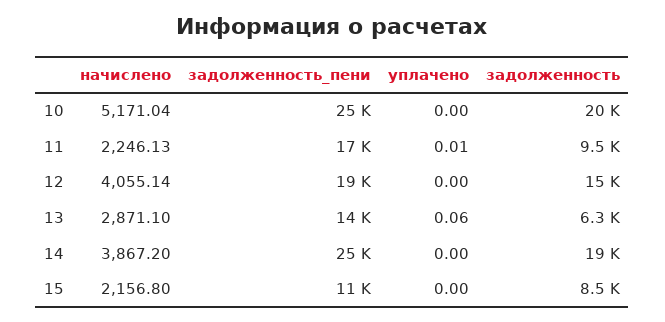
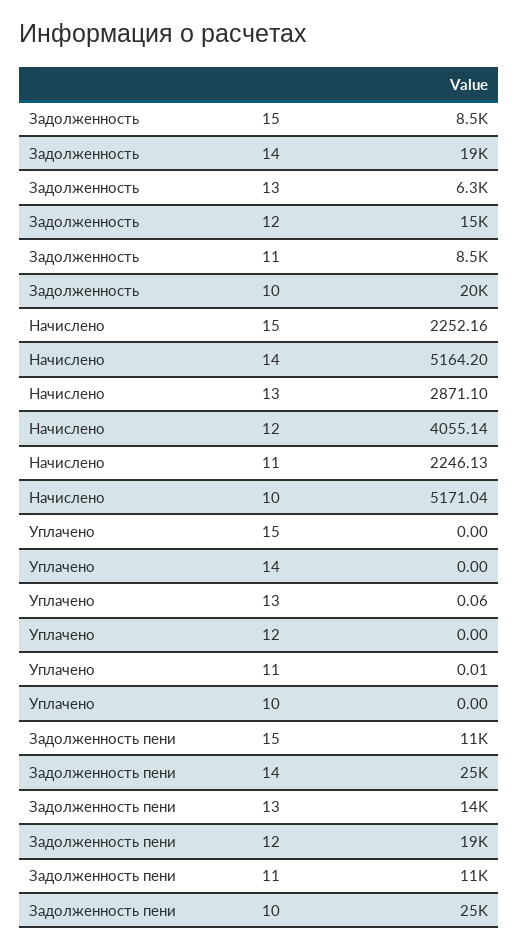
  {
    "начислено": {
      "10": 5171.04,
      "11": 2246.13,
      "12": 4055.14,
      "13": 2871.1,
-     "14": 3867.2,
+     "14": 5164.2,
-     "15": 2156.8
+     "15": 2252.16
    },
    "задолженность_пени": {
      "10": 25000,
-     "11": 17000,
+     "11": 11000,
      "12": 19000,
      "13": 14000,
      "14": 25000,
      "15": 11000
    },
    "уплачено": {
      "10": 0,
      "11": 0.01,
      "12": 0,
      "13": 0.06,
      "14": 0,
      "15": 0
    },
    "задолженность": {
      "10": 20000,
-     "11": 9500,
+     "11": 8500,
      "12": 15000,
      "13": 6300,
      "14": 19000,
      "15": 8500
    }
  }

